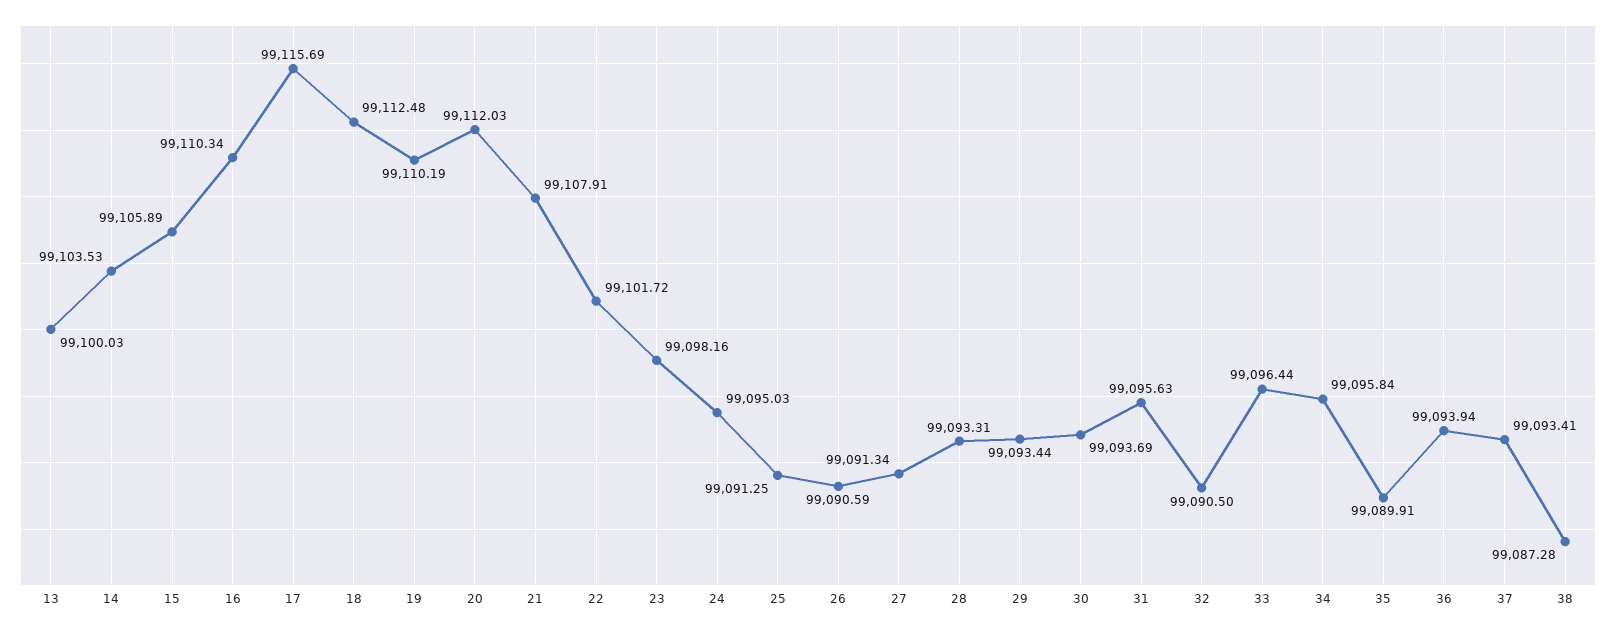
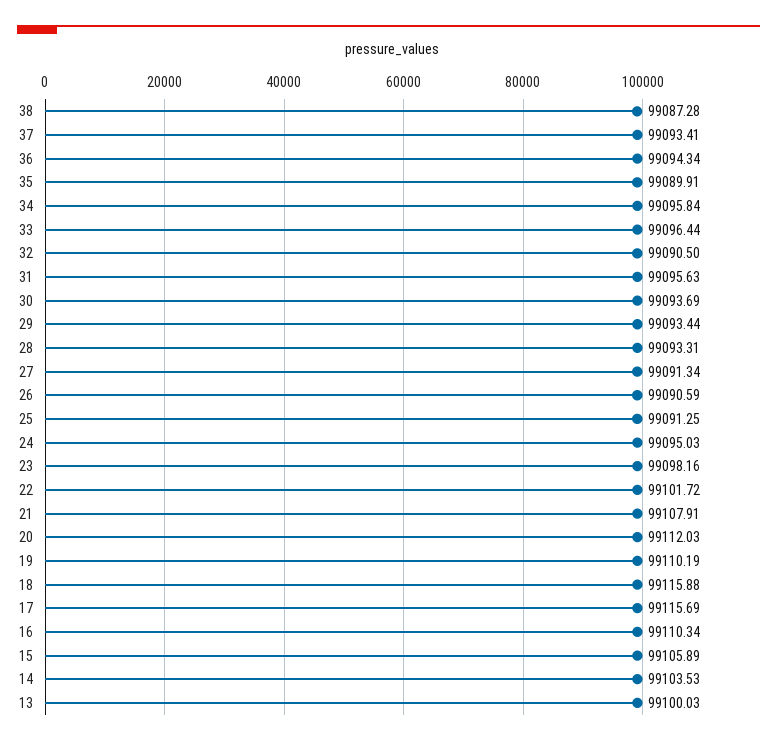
  {
    "13": 99100.03,
    "14": 99103.53,
    "15": 99105.89,
    "16": 99110.34,
    "17": 99115.69,
-   "18": 99112.48,
+   "18": 99115.88,
    "19": 99110.19,
    "20": 99112.03,
    "21": 99107.91,
    "22": 99101.72,
    "23": 99098.16,
    "24": 99095.03,
    "25": 99091.25,
    "26": 99090.59,
    "27": 99091.34,
    "28": 99093.31,
    "29": 99093.44,
    "30": 99093.69,
    "31": 99095.63,
    "32": 99090.5,
    "33": 99096.44,
    "34": 99095.84,
    "35": 99089.91,
-   "36": 99093.94,
+   "36": 99094.34,
    "37": 99093.41,
    "38": 99087.28
  }

